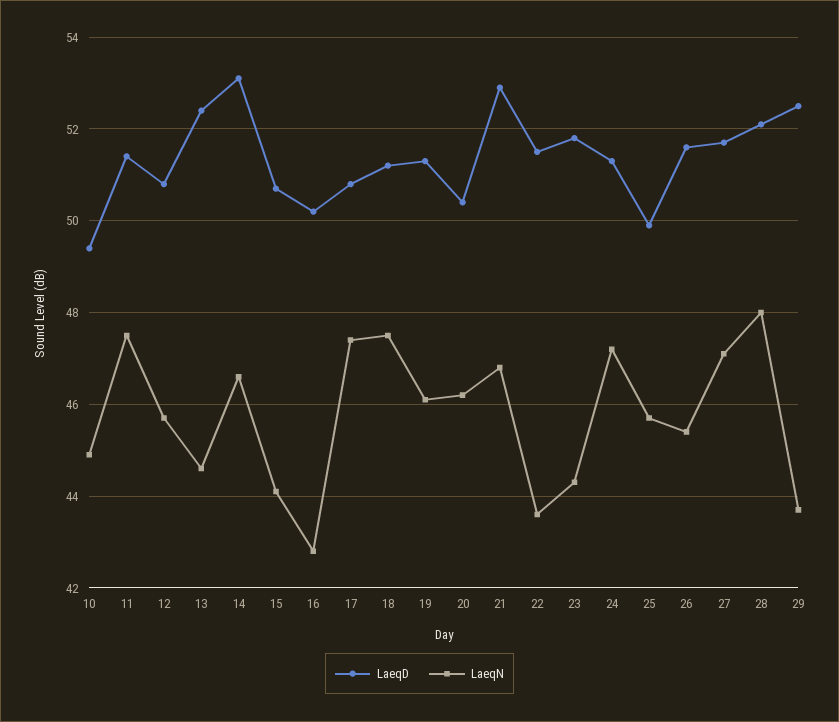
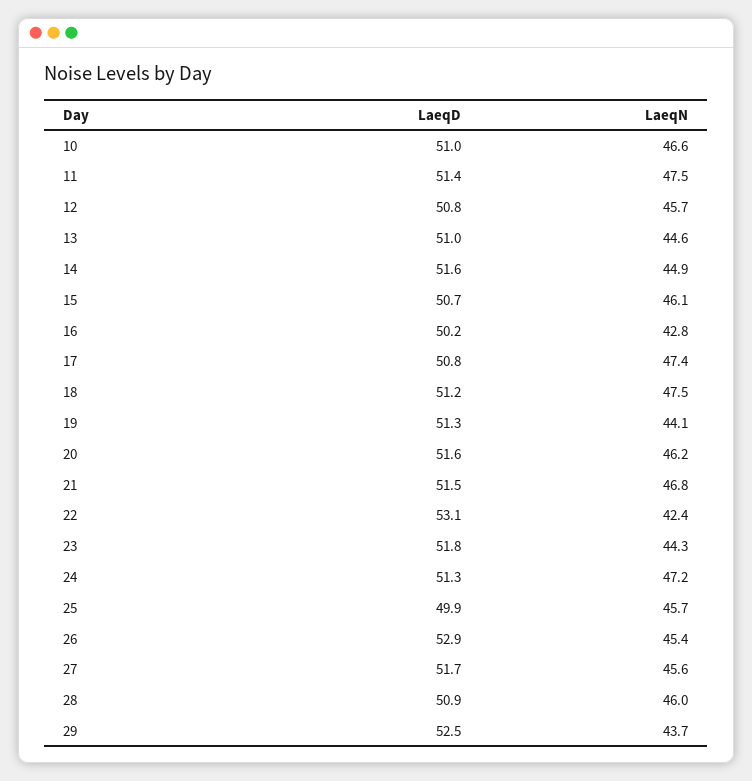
  {
    "LaeqD": {
-     "10": 49.5,
+     "10": 51,
      "11": 51.4,
      "12": 50.8,
-     "13": 52.5,
+     "13": 51,
-     "14": 53,
+     "14": 51.6,
      "15": 50.7,
      "16": 50.2,
      "17": 50.8,
      "18": 51.2,
      "19": 51.3,
-     "20": 50.5,
+     "20": 51.6,
-     "21": 53,
+     "21": 51.5,
-     "22": 51.5,
+     "22": 53.1,
      "23": 51.8,
      "24": 51.3,
      "25": 49.9,
-     "26": 51.5,
+     "26": 52.9,
      "27": 51.7,
-     "28": 52,
+     "28": 50.9,
      "29": 52.5
    },
    "LaeqN": {
-     "10": 45,
+     "10": 46.6,
      "11": 47.5,
      "12": 45.7,
      "13": 44.6,
-     "14": 46.5,
+     "14": 44.9,
-     "15": 44,
+     "15": 46.1,
      "16": 42.8,
      "17": 47.4,
      "18": 47.5,
-     "19": 46,
+     "19": 44.1,
      "20": 46.2,
      "21": 46.8,
-     "22": 43.5,
+     "22": 42.4,
      "23": 44.3,
      "24": 47.2,
      "25": 45.7,
      "26": 45.4,
-     "27": 47,
+     "27": 45.6,
-     "28": 48,
+     "28": 46,
      "29": 43.7
    }
  }

